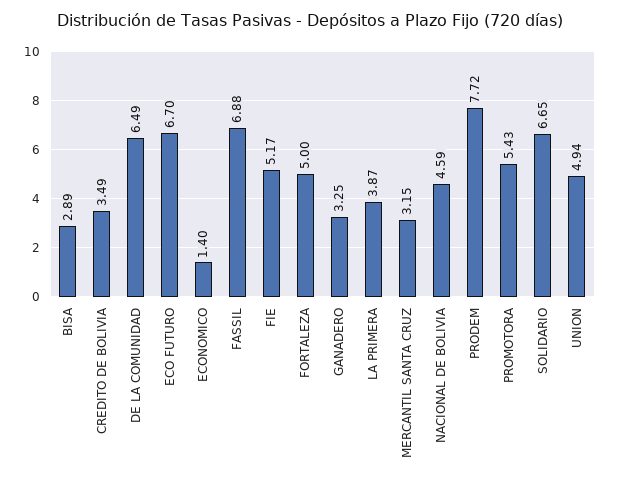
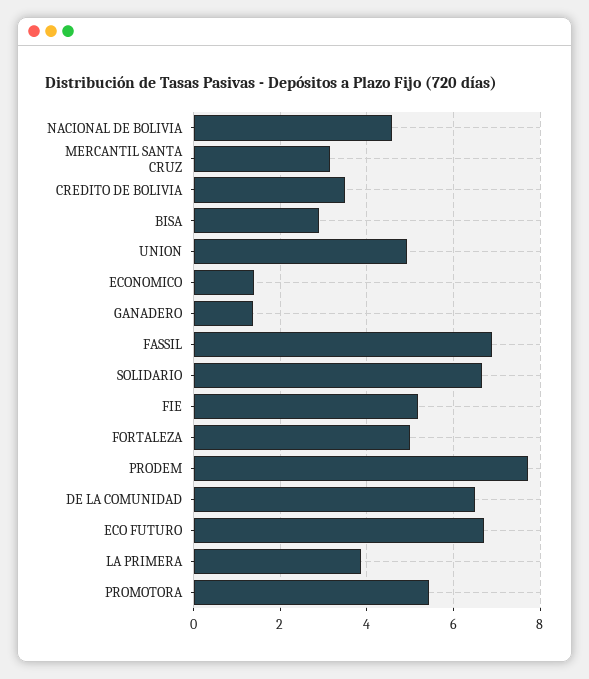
  {
    "BISA": 2.89,
    "CREDITO DE BOLIVIA": 3.49,
    "DE LA COMUNIDAD": 6.49,
    "ECO FUTURO": 6.7,
    "ECONOMICO": 1.4,
    "FASSIL": 6.88,
    "FIE": 5.17,
    "FORTALEZA": 5,
-   "GANADERO": 3.25,
+   "GANADERO": 1.4,
    "LA PRIMERA": 3.87,
    "MERCANTIL SANTA CRUZ": 3.15,
    "NACIONAL DE BOLIVIA": 4.59,
    "PRODEM": 7.72,
    "PROMOTORA": 5.43,
    "SOLIDARIO": 6.65,
    "UNION": 4.94
  }

